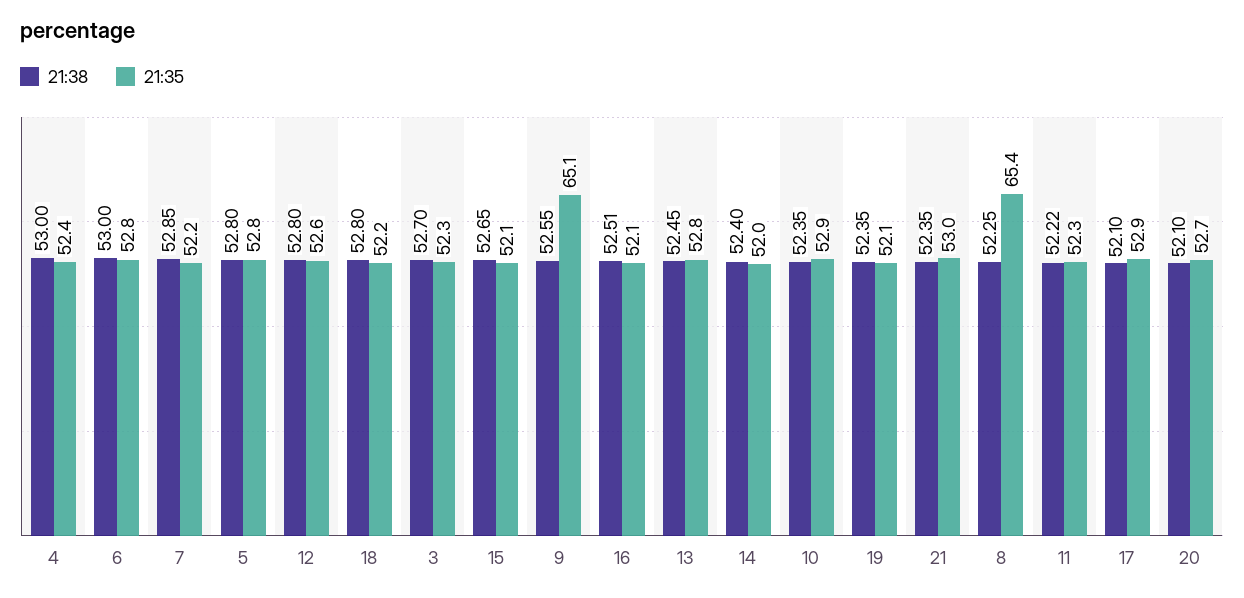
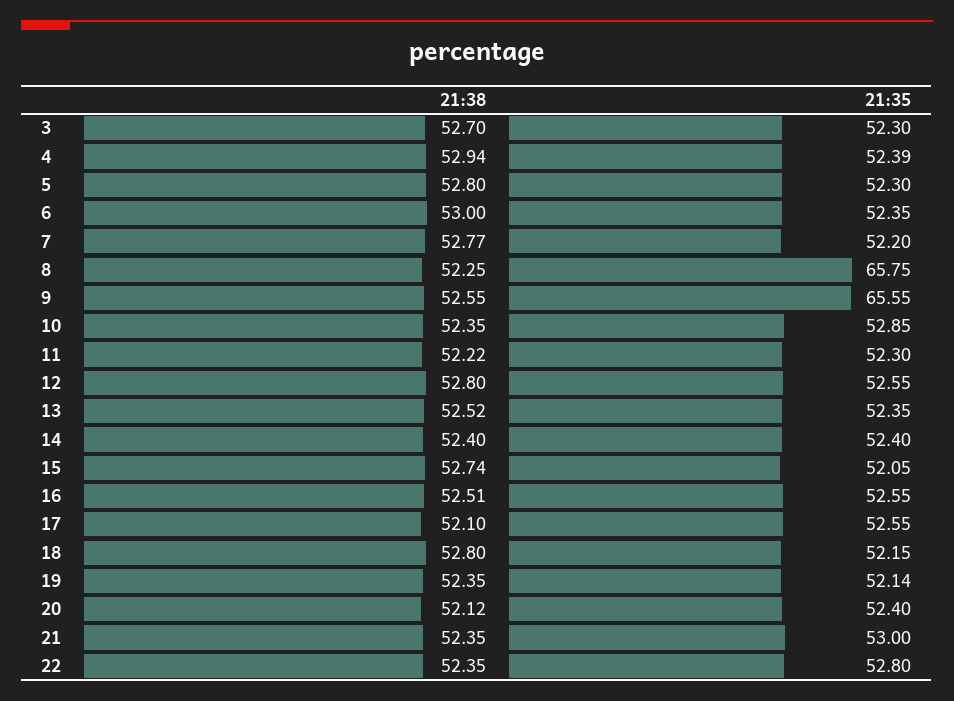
  {
    "21:38": {
-     "4": 53,
+     "4": 52.94,
      "6": 53,
-     "7": 52.85,
+     "7": 52.77,
      "5": 52.8,
      "12": 52.8,
      "18": 52.8,
      "3": 52.7,
-     "15": 52.65,
+     "15": 52.74,
      "9": 52.55,
      "16": 52.51,
-     "13": 52.45,
+     "13": 52.52,
      "14": 52.4,
      "10": 52.35,
      "19": 52.35,
      "21": 52.35,
      "8": 52.25,
      "11": 52.22,
      "17": 52.1,
-     "20": 52.1
+     "20": 52.12,
+     "22": 52.35
    },
    "21:35": {
      "4": 52.39,
-     "6": 52.8,
+     "6": 52.35,
      "7": 52.2,
-     "5": 52.8,
+     "5": 52.3,
      "12": 52.55,
      "18": 52.15,
      "3": 52.3,
      "15": 52.05,
-     "9": 65.1,
+     "9": 65.55,
-     "16": 52.1,
+     "16": 52.55,
-     "13": 52.8,
+     "13": 52.35,
-     "14": 52,
+     "14": 52.4,
      "10": 52.85,
      "19": 52.14,
      "21": 53,
-     "8": 65.4,
+     "8": 65.75,
      "11": 52.3,
-     "17": 52.9,
+     "17": 52.55,
-     "20": 52.7
+     "20": 52.4,
+     "22": 52.8
    }
  }

